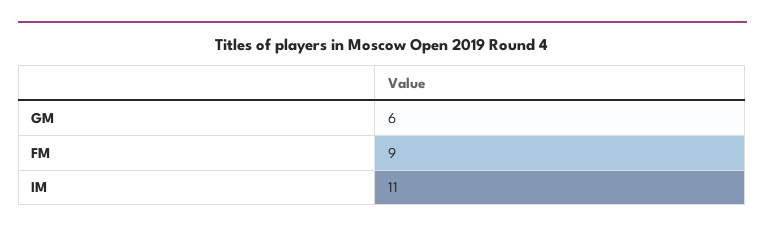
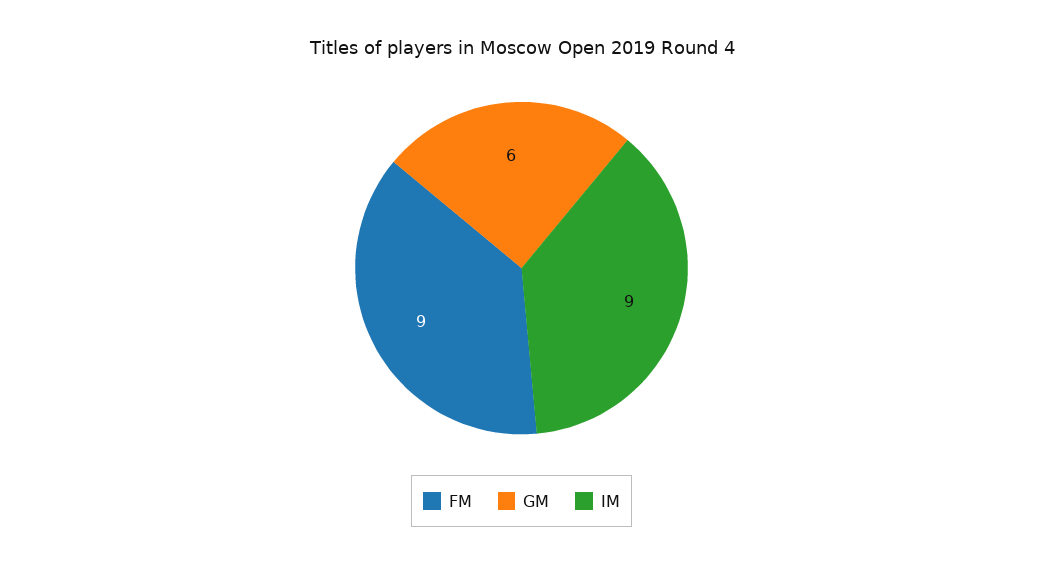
  {
    "GM": 6,
    "FM": 9,
-   "IM": 11
+   "IM": 9
  }

